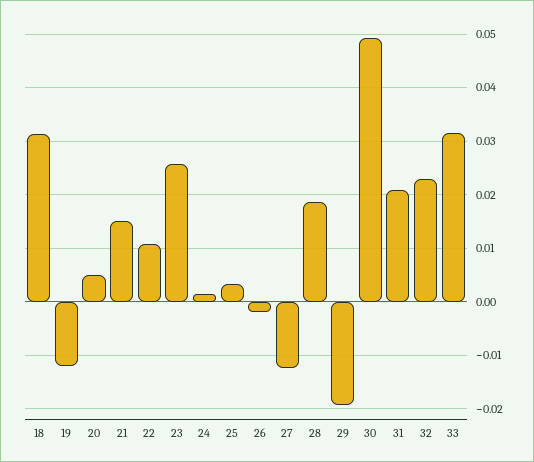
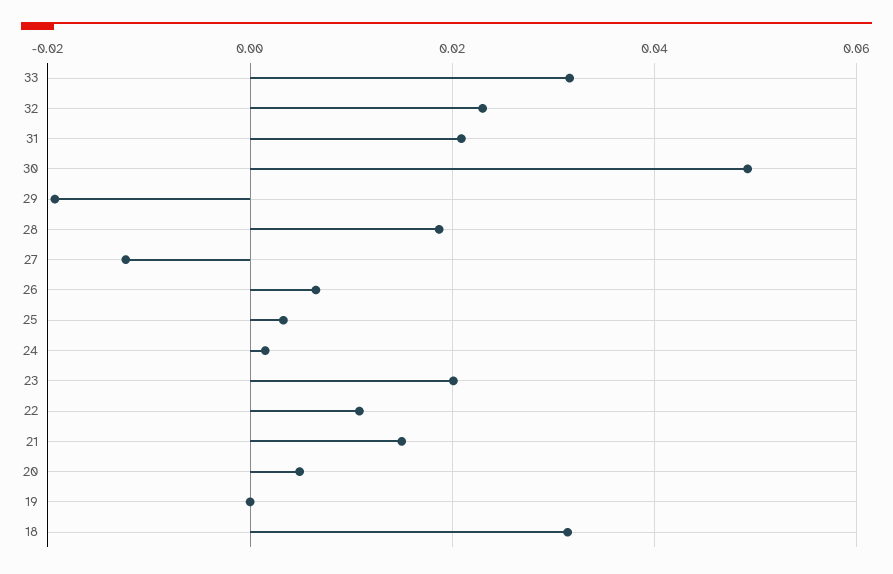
  {
    "18": 0.032,
-   "19": -0.012,
+   "19": 0,
    "20": 0.004,
    "21": 0.016,
    "22": 0.01,
-   "23": 0.026,
+   "23": 0.02,
    "24": 0.002,
    "25": 0.004,
-   "26": -0.002,
+   "26": 0.006,
    "27": -0.012,
    "28": 0.018,
    "29": -0.02,
    "30": 0.05,
    "31": 0.02,
    "32": 0.024,
    "33": 0.032
  }

